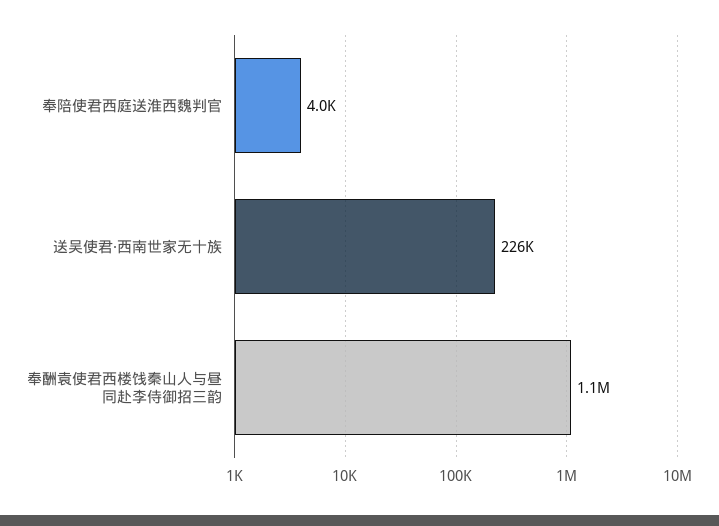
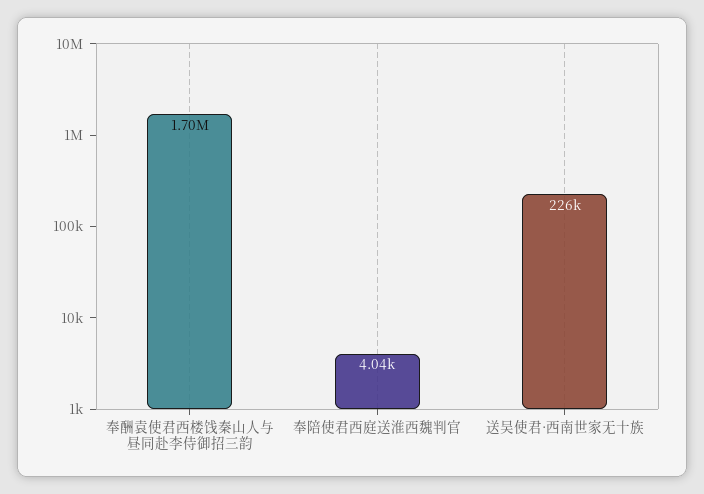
  {
    "奉陪使君西庭送淮西魏判官": 4040,
    "送吴使君·西南世家无十族": 226000,
-   "奉酬袁使君西楼饯秦山人与昼同赴李侍御招三韵": 1100000
+   "奉酬袁使君西楼饯秦山人与昼同赴李侍御招三韵": 1700000
  }

